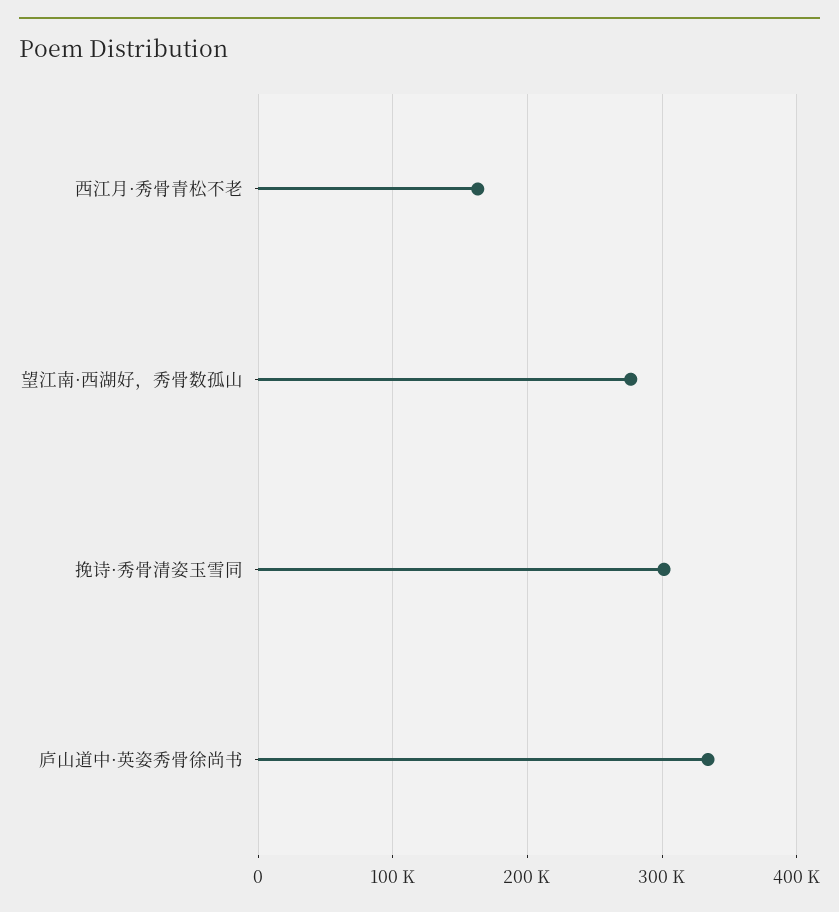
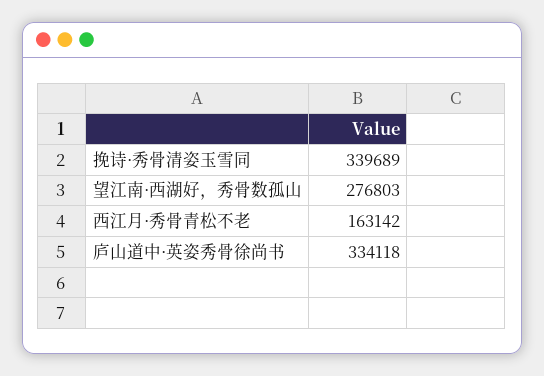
  {
    "西江月·秀骨青松不老": 163142,
    "望江南·西湖好，秀骨数孤山": 276803,
-   "挽诗·秀骨清姿玉雪同": 300000,
+   "挽诗·秀骨清姿玉雪同": 339689,
    "庐山道中·英姿秀骨徐尚书": 334118
  }

